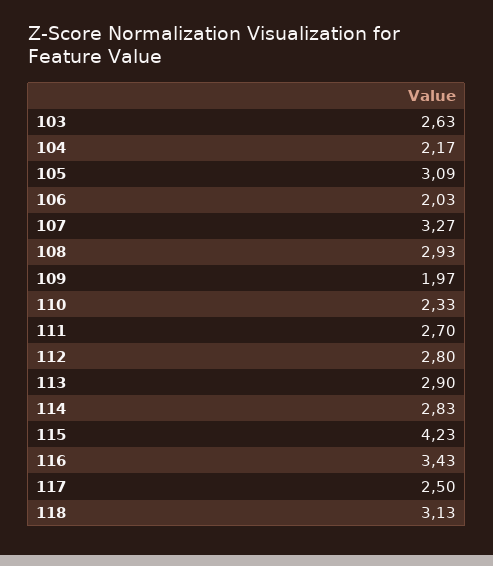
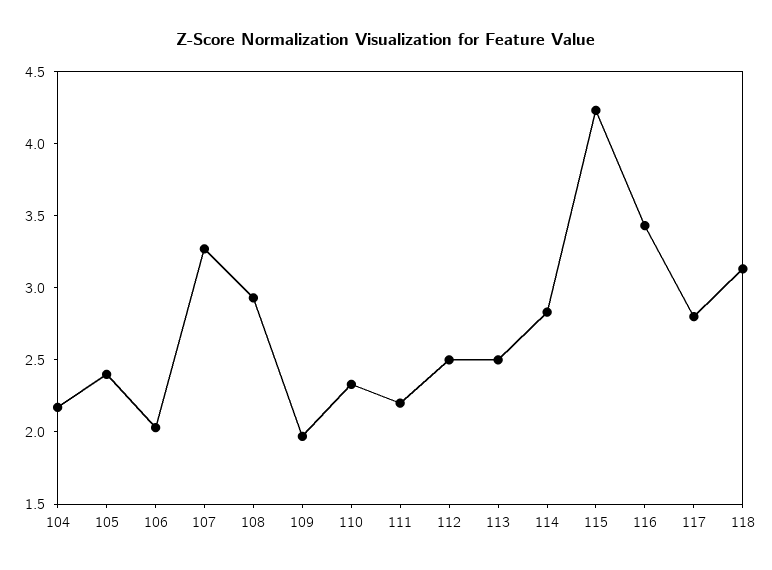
  {
-   "103": 2.63,
    "104": 2.17,
-   "105": 3.09,
+   "105": 2.4,
    "106": 2.03,
    "107": 3.27,
    "108": 2.93,
    "109": 1.97,
    "110": 2.33,
-   "111": 2.7,
+   "111": 2.2,
-   "112": 2.8,
+   "112": 2.5,
-   "113": 2.9,
+   "113": 2.5,
    "114": 2.83,
    "115": 4.23,
    "116": 3.43,
-   "117": 2.5,
+   "117": 2.8,
    "118": 3.13
  }

